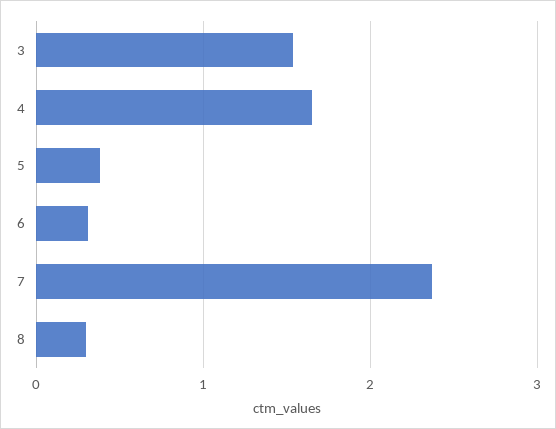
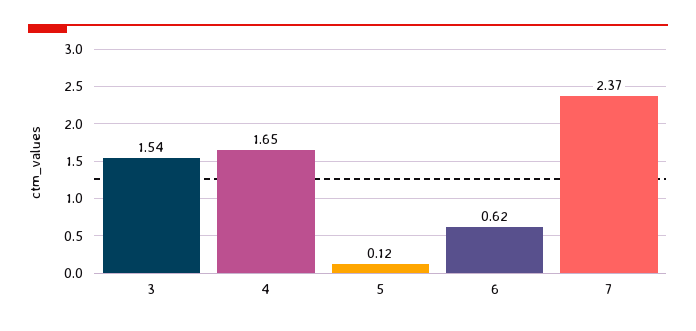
  {
    "3": 1.54,
    "4": 1.65,
-   "5": 0.4,
+   "5": 0.12,
-   "6": 0.3,
+   "6": 0.62,
-   "7": 2.37,
+   "7": 2.37
-   "8": 0.3
  }

